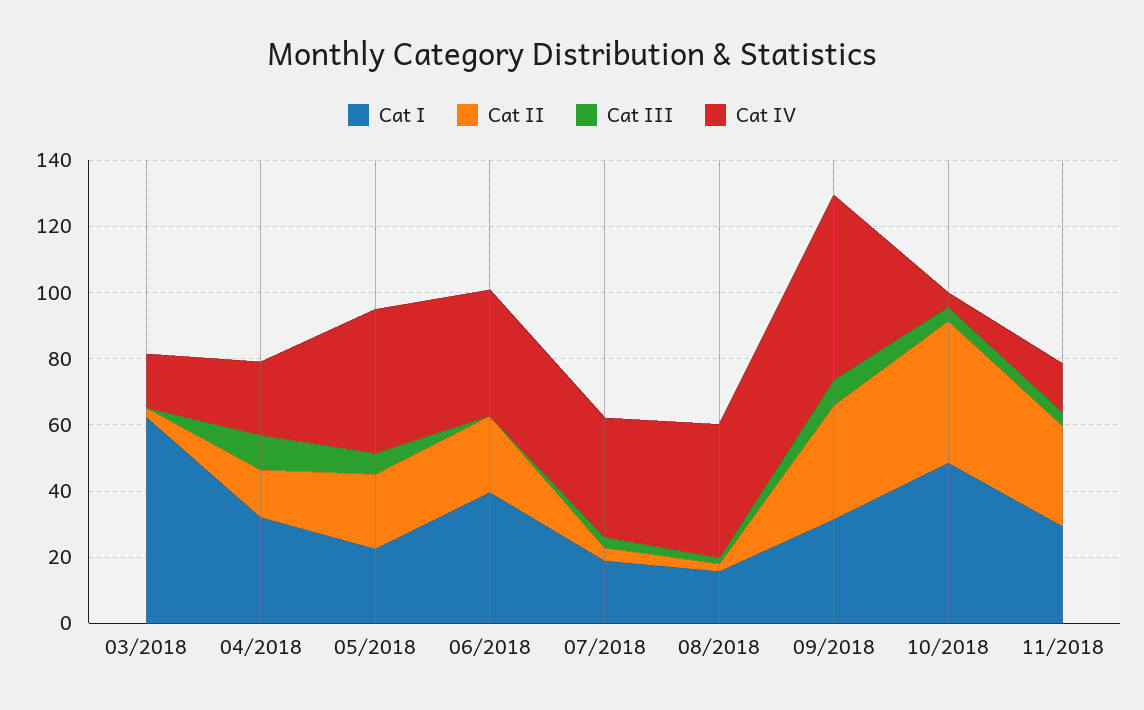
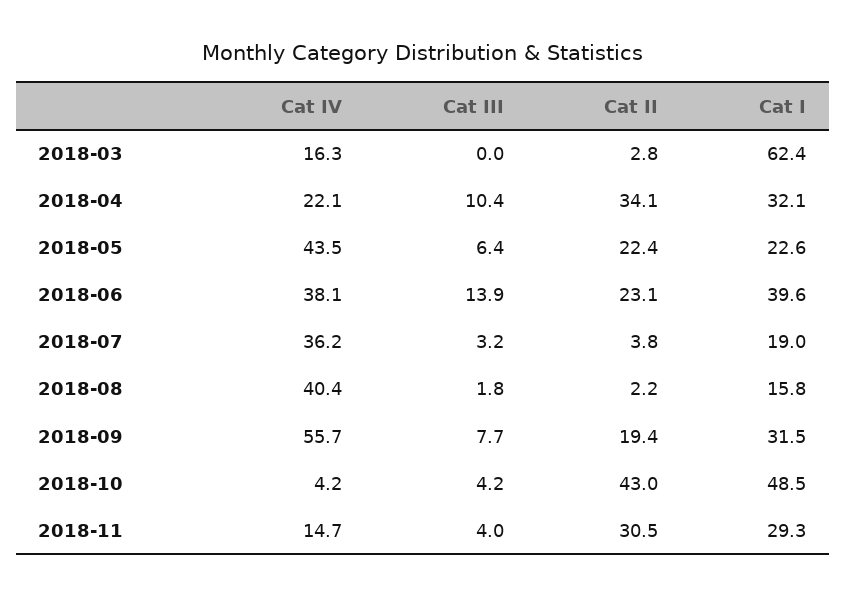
  {
    "Cat I": {
      "03/2018": 62.4,
      "04/2018": 32.1,
      "05/2018": 22.6,
      "06/2018": 39.6,
      "07/2018": 19,
      "08/2018": 15.8,
      "09/2018": 31.5,
      "10/2018": 48.5,
      "11/2018": 29.3
    },
    "Cat II": {
      "03/2018": 2.8,
-     "04/2018": 15,
+     "04/2018": 34.1,
      "05/2018": 22.4,
      "06/2018": 23.1,
      "07/2018": 3.8,
      "08/2018": 2.2,
-     "09/2018": 35,
+     "09/2018": 19.4,
      "10/2018": 43,
      "11/2018": 30.5
    },
    "Cat III": {
      "03/2018": 0,
      "04/2018": 10.4,
      "05/2018": 6.4,
-     "06/2018": 0,
+     "06/2018": 13.9,
      "07/2018": 3.2,
      "08/2018": 1.8,
      "09/2018": 7.7,
      "10/2018": 4.2,
      "11/2018": 4
    },
    "Cat IV": {
      "03/2018": 16.3,
      "04/2018": 22.1,
      "05/2018": 43.5,
      "06/2018": 38.1,
      "07/2018": 36.2,
      "08/2018": 40.4,
      "09/2018": 55.7,
      "10/2018": 4.2,
      "11/2018": 14.7
    }
  }

